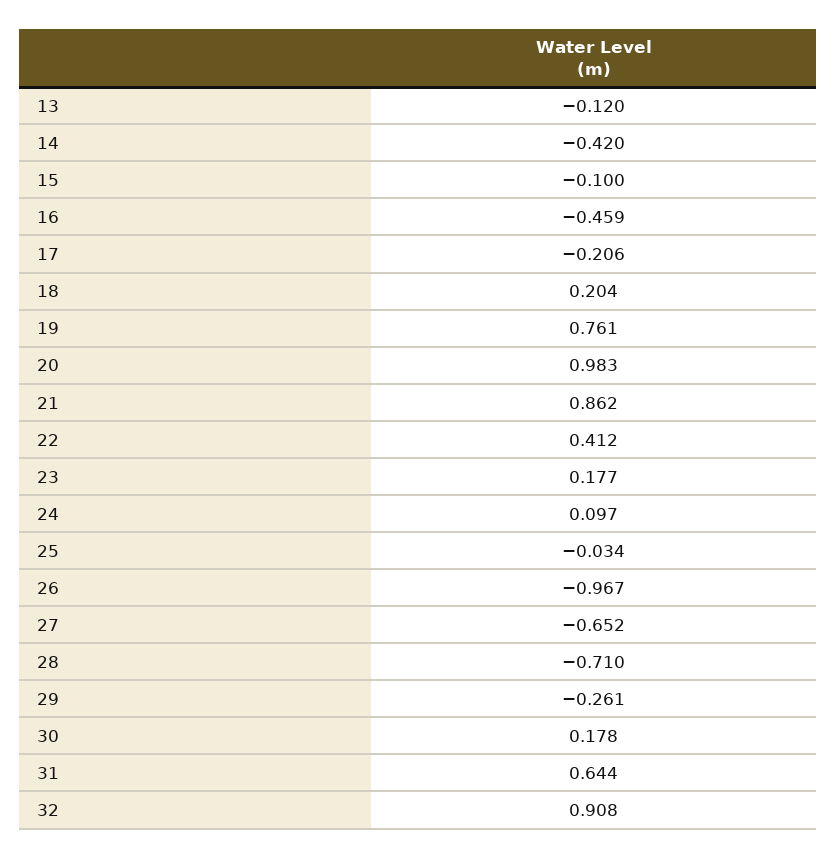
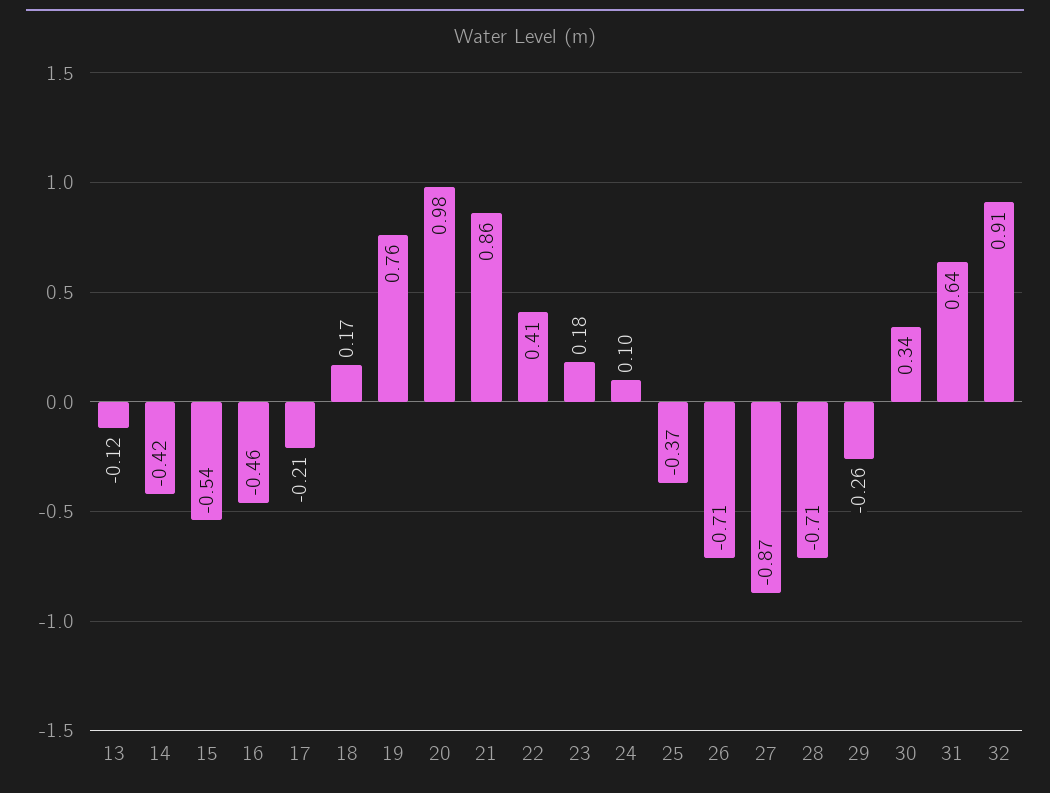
  {
    "13": -0.12,
    "14": -0.42,
-   "15": -0.1,
+   "15": -0.54,
    "16": -0.459,
    "17": -0.206,
-   "18": 0.204,
+   "18": 0.17,
    "19": 0.761,
    "20": 0.983,
    "21": 0.862,
    "22": 0.412,
    "23": 0.177,
    "24": 0.097,
-   "25": -0.034,
+   "25": -0.37,
-   "26": -0.967,
+   "26": -0.71,
-   "27": -0.652,
+   "27": -0.87,
    "28": -0.71,
    "29": -0.261,
-   "30": 0.178,
+   "30": 0.34,
    "31": 0.644,
    "32": 0.908
  }

